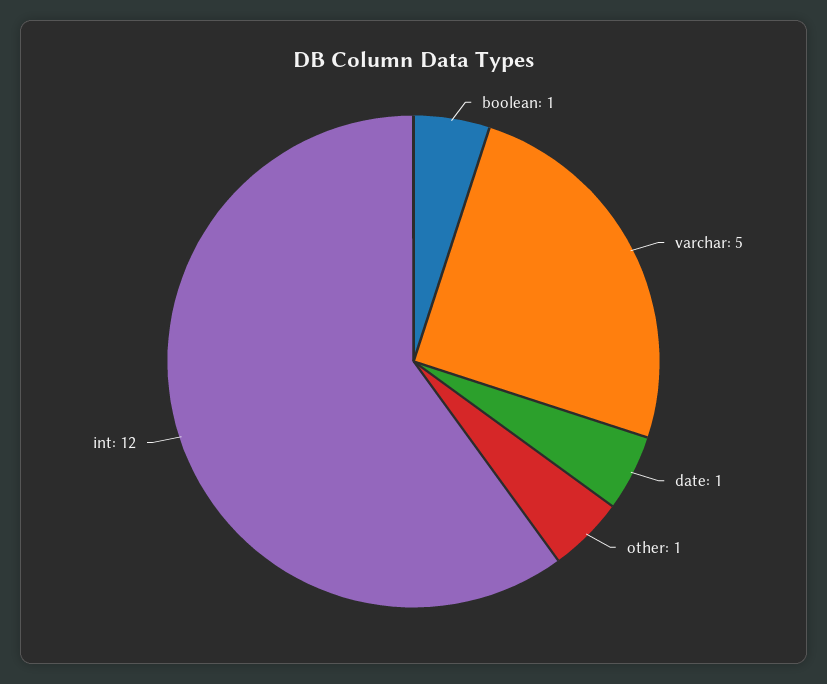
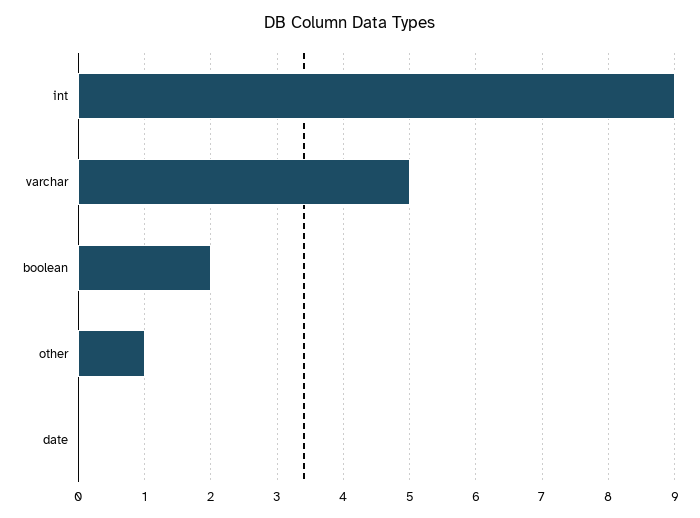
  {
-   "boolean": 1,
+   "boolean": 2,
    "varchar": 5,
-   "date": 1,
+   "date": 0,
    "other": 1,
-   "int": 12
+   "int": 9
  }

